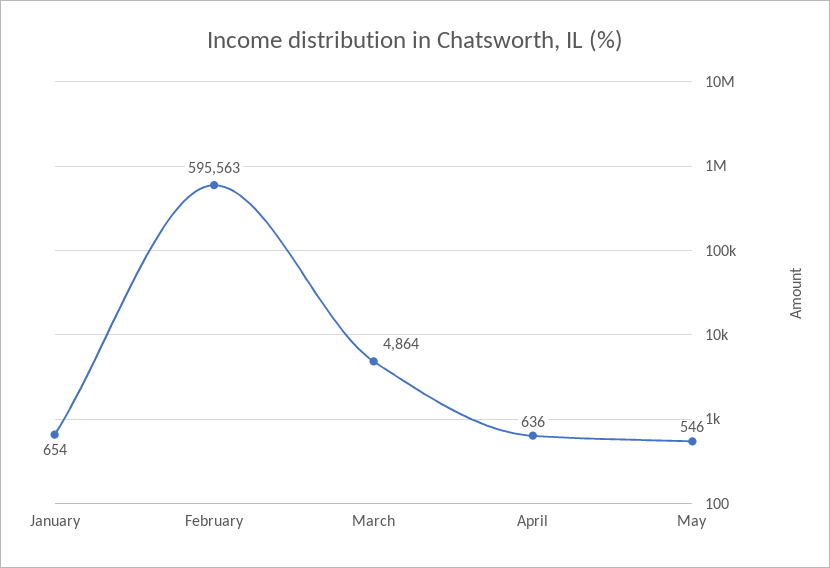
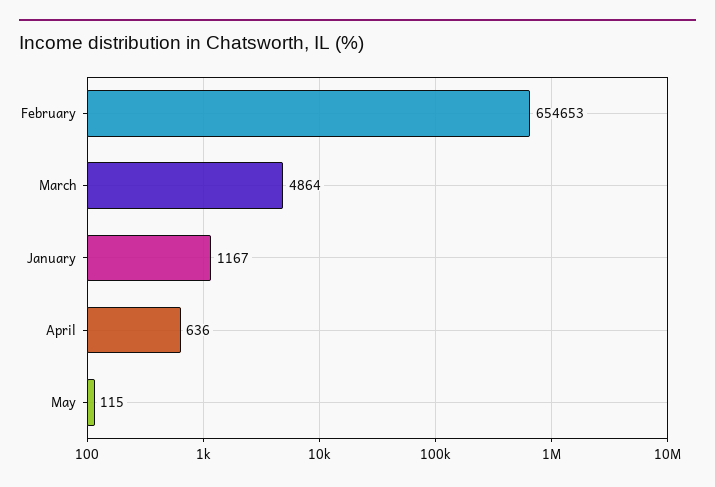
  {
-   "January": 654,
+   "January": 1167,
-   "February": 595563,
+   "February": 654653,
    "March": 4864,
    "April": 636,
-   "May": 546
+   "May": 115
  }

